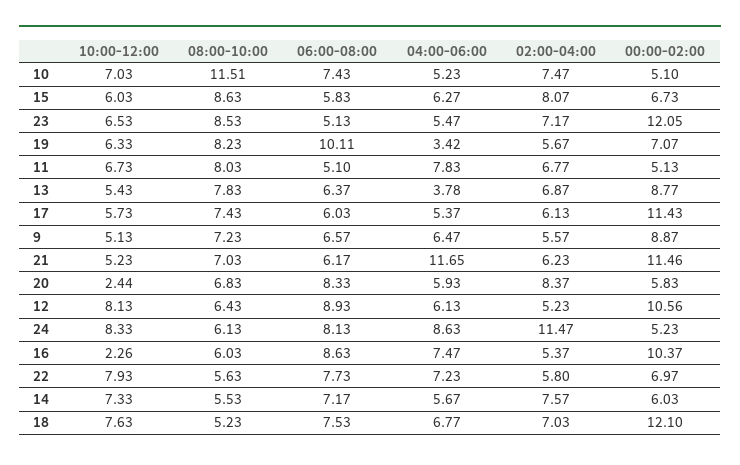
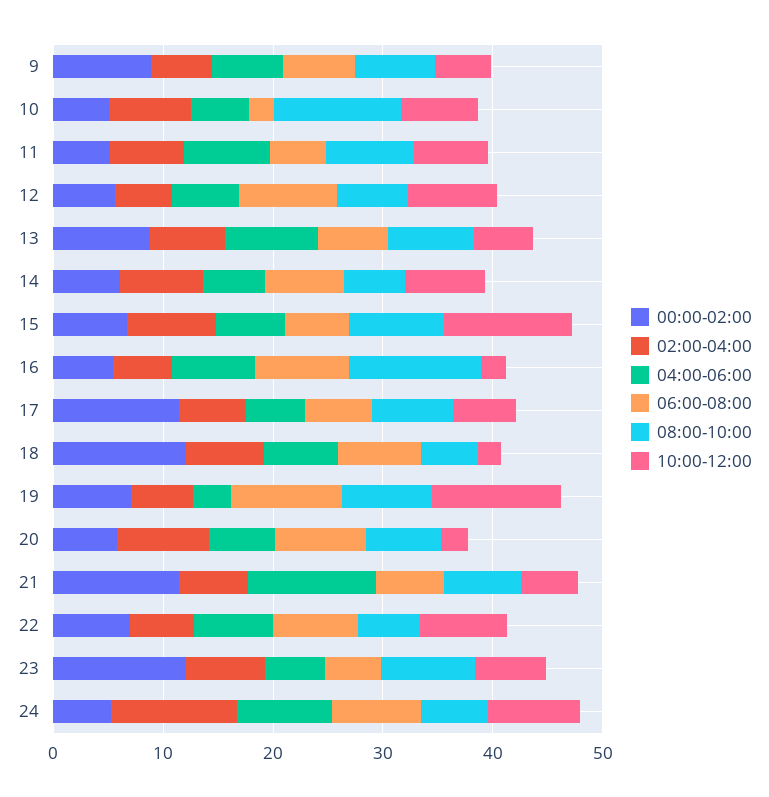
  {
    "10:00-12:00": {
      "10": 7.03,
-     "15": 6.03,
+     "15": 12,
      "23": 6.53,
-     "19": 6.33,
+     "19": 12,
      "11": 6.73,
      "13": 5.43,
      "17": 5.73,
      "9": 5.13,
      "21": 5.23,
      "20": 2.44,
      "12": 8.13,
      "24": 8.33,
      "16": 2.26,
      "22": 7.93,
      "14": 7.33,
-     "18": 7.63
+     "18": 2
    },
    "08:00-10:00": {
      "10": 11.51,
      "15": 8.63,
      "23": 8.53,
      "19": 8.23,
      "11": 8.03,
      "13": 7.83,
      "17": 7.43,
      "9": 7.23,
      "21": 7.03,
      "20": 6.83,
      "12": 6.43,
      "24": 6.13,
-     "16": 6.03,
+     "16": 12,
      "22": 5.63,
      "14": 5.53,
      "18": 5.23
    },
    "06:00-08:00": {
-     "10": 7.43,
+     "10": 2,
      "15": 5.83,
      "23": 5.13,
      "19": 10.11,
      "11": 5.1,
      "13": 6.37,
      "17": 6.03,
      "9": 6.57,
      "21": 6.17,
      "20": 8.33,
      "12": 8.93,
      "24": 8.13,
      "16": 8.63,
      "22": 7.73,
      "14": 7.17,
      "18": 7.53
    },
    "04:00-06:00": {
      "10": 5.23,
      "15": 6.27,
      "23": 5.47,
      "19": 3.42,
      "11": 7.83,
-     "13": 3.78,
+     "13": 8,
      "17": 5.37,
      "9": 6.47,
      "21": 11.65,
      "20": 5.93,
      "12": 6.13,
      "24": 8.63,
      "16": 7.47,
      "22": 7.23,
      "14": 5.67,
      "18": 6.77
    },
    "02:00-04:00": {
      "10": 7.47,
      "15": 8.07,
      "23": 7.17,
      "19": 5.67,
      "11": 6.77,
      "13": 6.87,
      "17": 6.13,
      "9": 5.57,
      "21": 6.23,
      "20": 8.37,
      "12": 5.23,
      "24": 11.47,
      "16": 5.37,
      "22": 5.8,
      "14": 7.57,
      "18": 7.03
    },
    "00:00-02:00": {
      "10": 5.1,
      "15": 6.73,
      "23": 12.05,
      "19": 7.07,
      "11": 5.13,
      "13": 8.77,
      "17": 11.43,
      "9": 8.87,
      "21": 11.46,
      "20": 5.83,
-     "12": 10.56,
+     "12": 6,
      "24": 5.23,
-     "16": 10.37,
+     "16": 6,
      "22": 6.97,
      "14": 6.03,
      "18": 12.1
    }
  }

